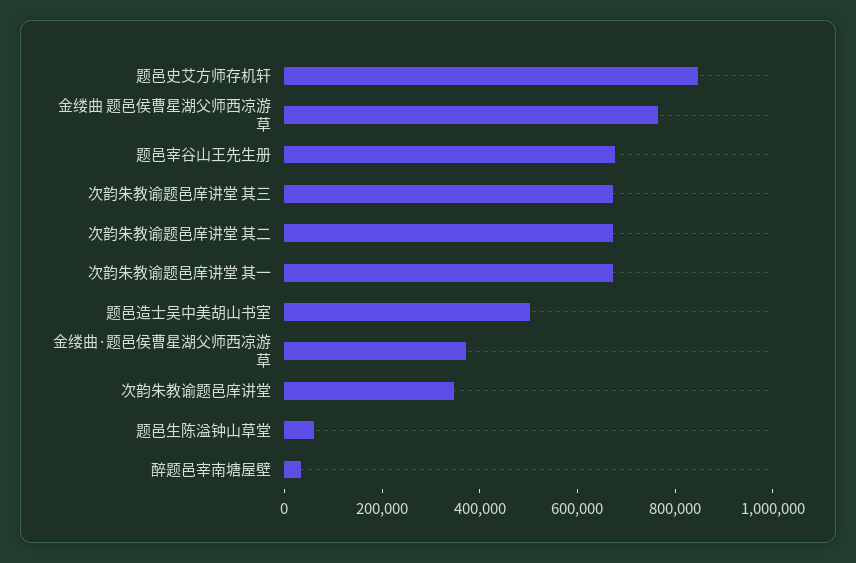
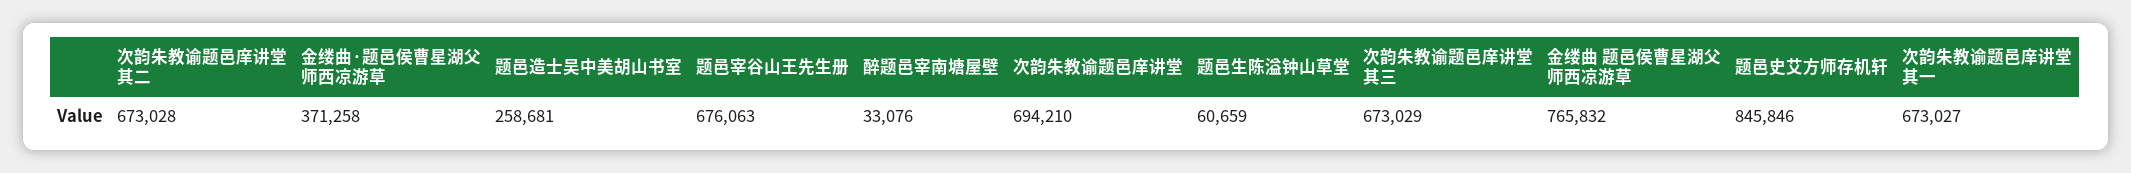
  {
    "题邑史艾方师存机轩": 845846,
    "金缕曲 题邑侯曹星湖父师西凉游草": 765832,
    "题邑宰谷山王先生册": 676063,
    "次韵朱教谕题邑庠讲堂 其三": 673029,
    "次韵朱教谕题邑庠讲堂 其二": 673028,
    "次韵朱教谕题邑庠讲堂 其一": 673027,
-   "题邑造士吴中美胡山书室": 500000,
+   "题邑造士吴中美胡山书室": 258681,
    "金缕曲·题邑侯曹星湖父师西凉游草": 371258,
-   "次韵朱教谕题邑庠讲堂": 350000,
+   "次韵朱教谕题邑庠讲堂": 694210,
    "题邑生陈溢钟山草堂": 60659,
    "醉题邑宰南塘屋壁": 33076
  }

